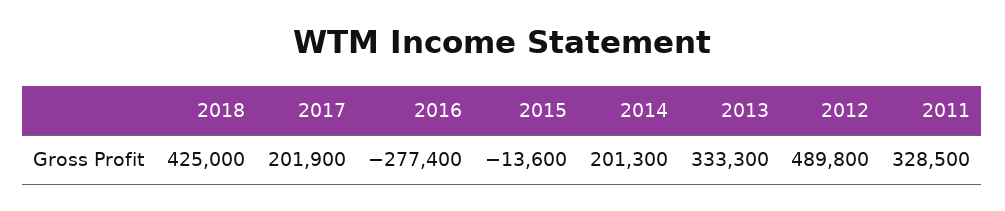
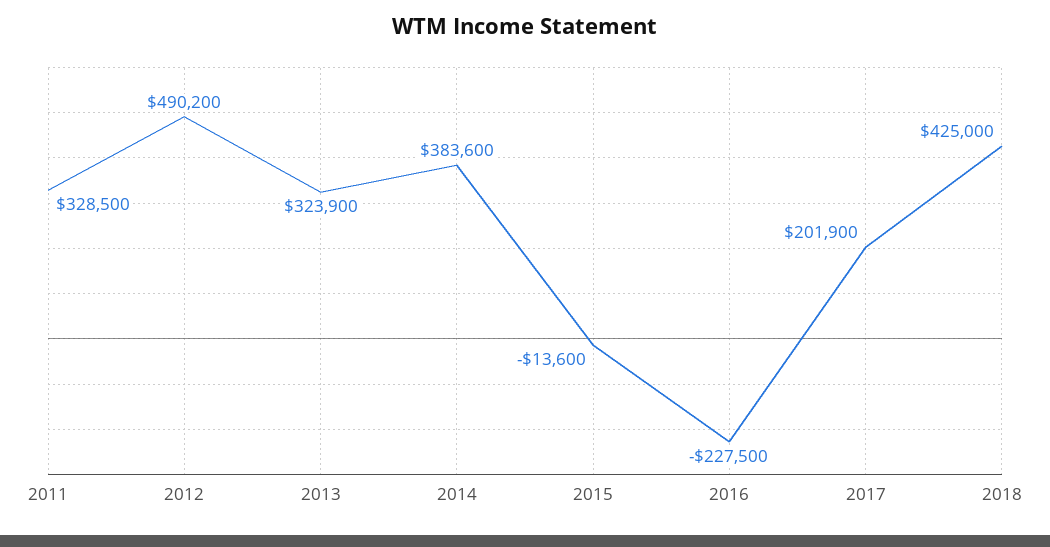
  {
    "2018": 425000,
    "2017": 201900,
-   "2016": -277400,
+   "2016": -227500,
    "2015": -13600,
-   "2014": 201300,
+   "2014": 383600,
-   "2013": 333300,
+   "2013": 323900,
-   "2012": 489800,
+   "2012": 490200,
    "2011": 328500
  }

